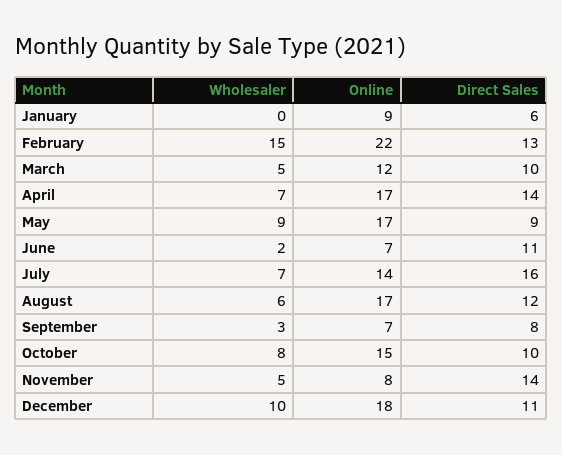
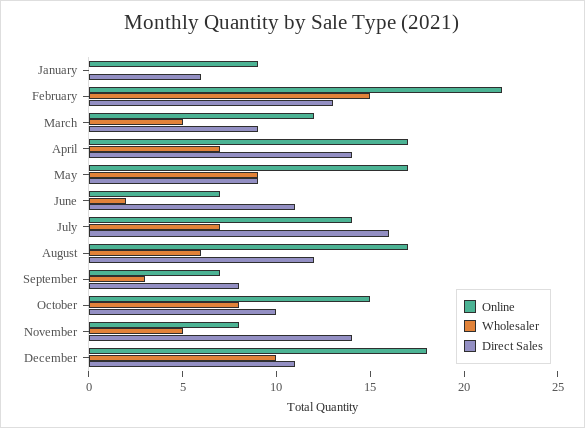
  {
    "Wholesaler": {
      "January": 0,
      "February": 15,
      "March": 5,
      "April": 7,
      "May": 9,
      "June": 2,
      "July": 7,
      "August": 6,
      "September": 3,
      "October": 8,
      "November": 5,
      "December": 10
    },
    "Online": {
      "January": 9,
      "February": 22,
      "March": 12,
      "April": 17,
      "May": 17,
      "June": 7,
      "July": 14,
      "August": 17,
      "September": 7,
      "October": 15,
      "November": 8,
      "December": 18
    },
    "Direct Sales": {
      "January": 6,
      "February": 13,
-     "March": 10,
+     "March": 9,
      "April": 14,
      "May": 9,
      "June": 11,
      "July": 16,
      "August": 12,
      "September": 8,
      "October": 10,
      "November": 14,
      "December": 11
    }
  }

